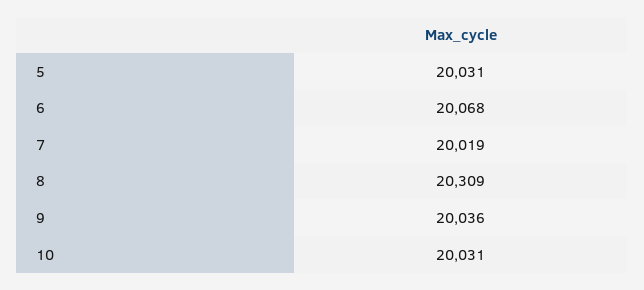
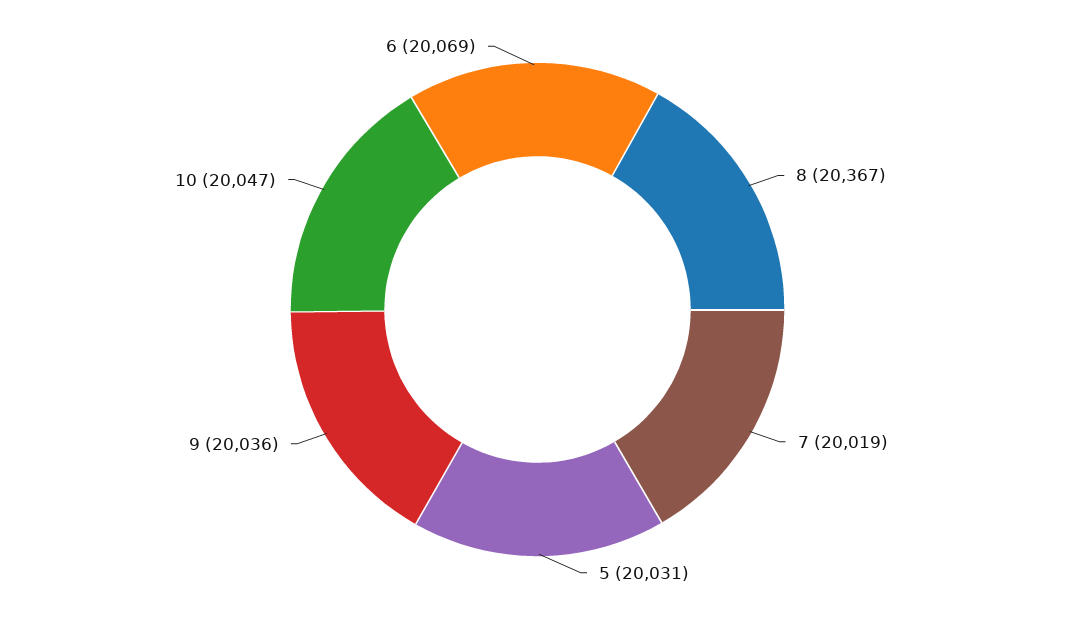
  {
    "5": 20031,
-   "6": 20068,
+   "6": 20069,
    "7": 20019,
-   "8": 20309,
+   "8": 20367,
    "9": 20036,
-   "10": 20031
+   "10": 20047
  }

